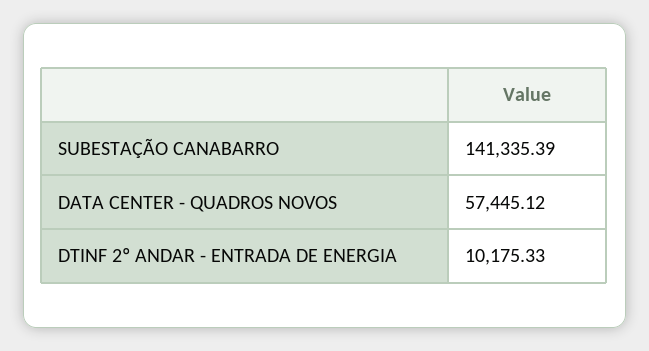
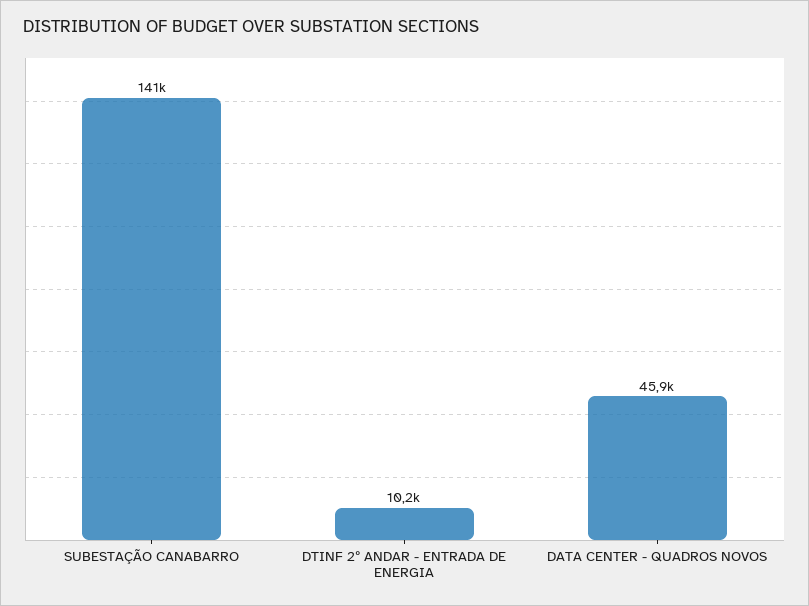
  {
    "SUBESTAÇÃO CANABARRO": 141335.39,
-   "DATA CENTER - QUADROS NOVOS": 57445.12,
+   "DATA CENTER - QUADROS NOVOS": 45900,
    "DTINF 2º ANDAR - ENTRADA DE ENERGIA": 10175.33
  }

